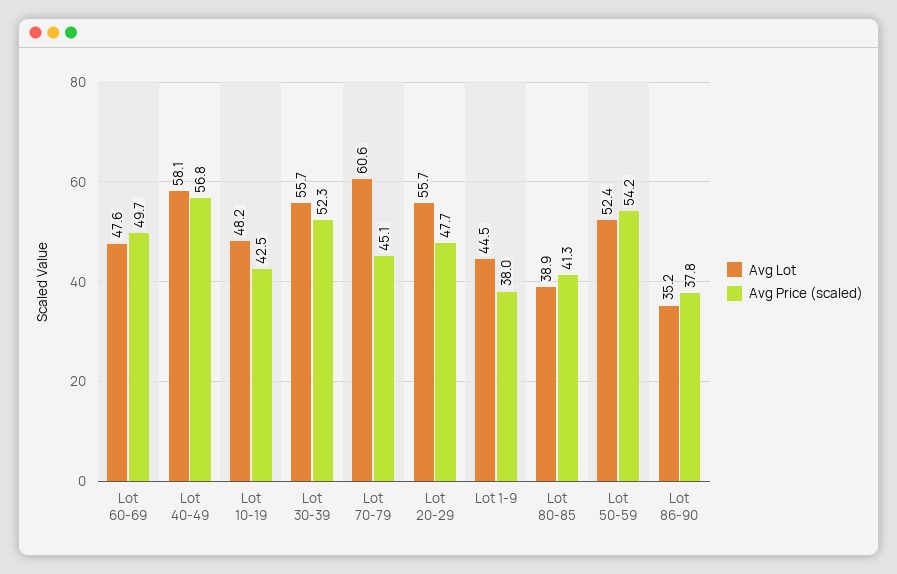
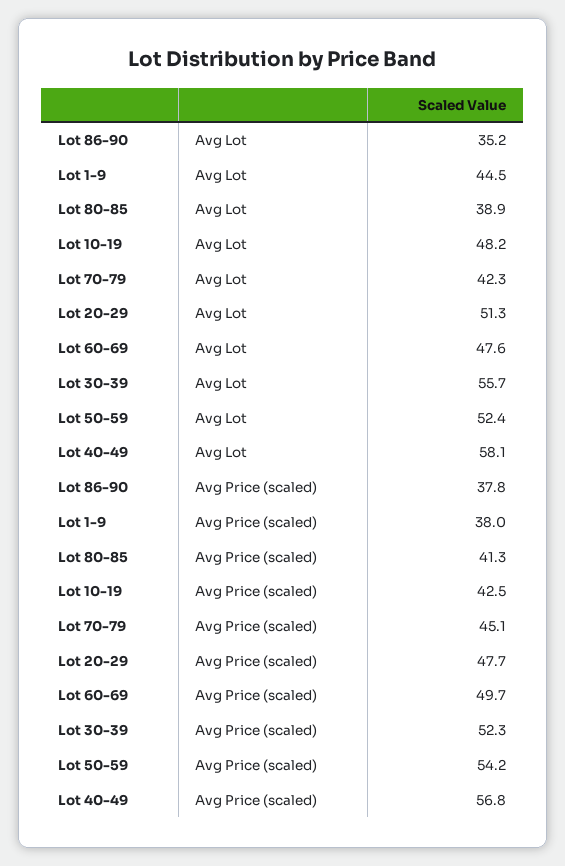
  {
    "Avg Lot": {
      "Lot 60-69": 47.6,
      "Lot 40-49": 58.1,
      "Lot 10-19": 48.2,
      "Lot 30-39": 55.7,
-     "Lot 70-79": 60.6,
+     "Lot 70-79": 42.3,
-     "Lot 20-29": 55.7,
+     "Lot 20-29": 51.3,
      "Lot 1-9": 44.5,
      "Lot 80-85": 38.9,
      "Lot 50-59": 52.4,
      "Lot 86-90": 35.2
    },
    "Avg Price (scaled)": {
      "Lot 60-69": 49.7,
      "Lot 40-49": 56.8,
      "Lot 10-19": 42.5,
      "Lot 30-39": 52.3,
      "Lot 70-79": 45.1,
      "Lot 20-29": 47.7,
      "Lot 1-9": 38,
      "Lot 80-85": 41.3,
      "Lot 50-59": 54.2,
      "Lot 86-90": 37.8
    }
  }

